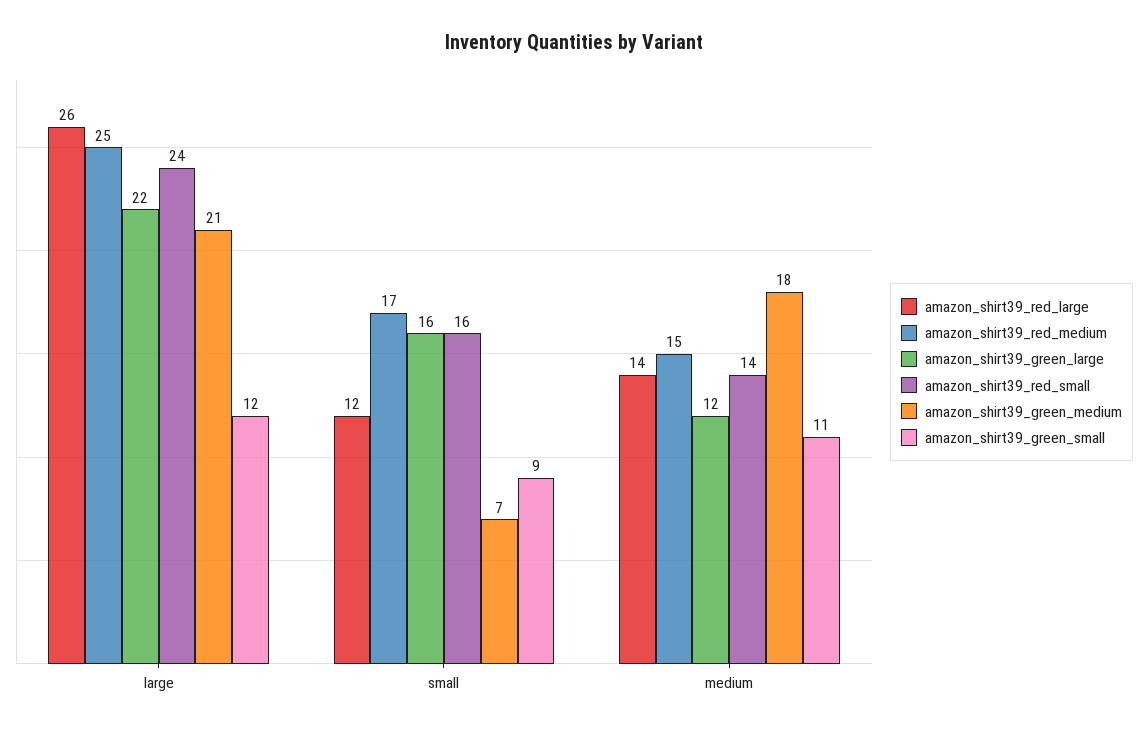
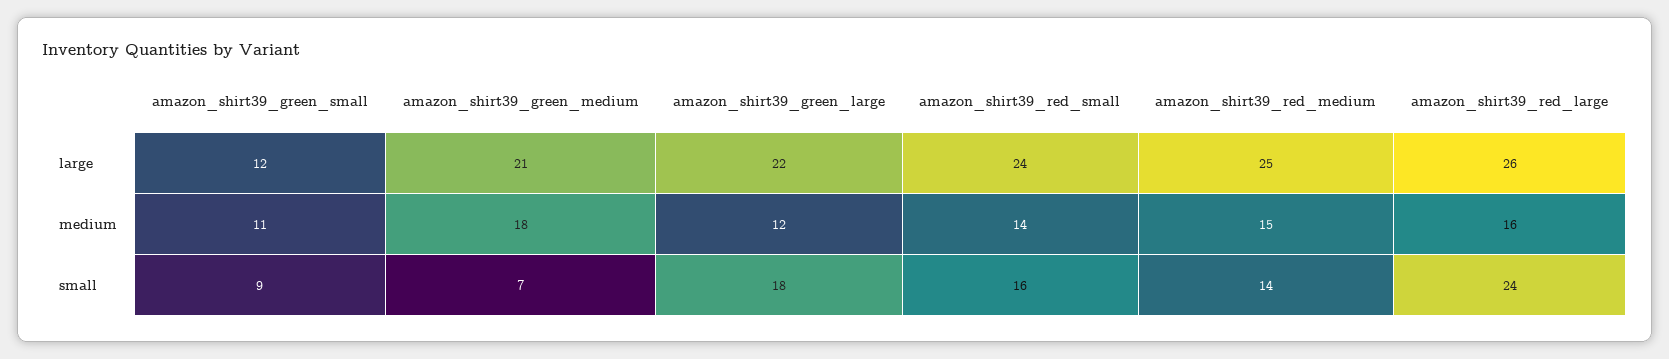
  {
    "amazon_shirt39_red_large": {
      "large": 26,
-     "small": 12,
+     "small": 24,
-     "medium": 14
+     "medium": 16
    },
    "amazon_shirt39_red_medium": {
      "large": 25,
-     "small": 17,
+     "small": 14,
      "medium": 15
    },
    "amazon_shirt39_green_large": {
      "large": 22,
-     "small": 16,
+     "small": 18,
      "medium": 12
    },
    "amazon_shirt39_red_small": {
      "large": 24,
      "small": 16,
      "medium": 14
    },
    "amazon_shirt39_green_medium": {
      "large": 21,
      "small": 7,
      "medium": 18
    },
    "amazon_shirt39_green_small": {
      "large": 12,
      "small": 9,
      "medium": 11
    }
  }

